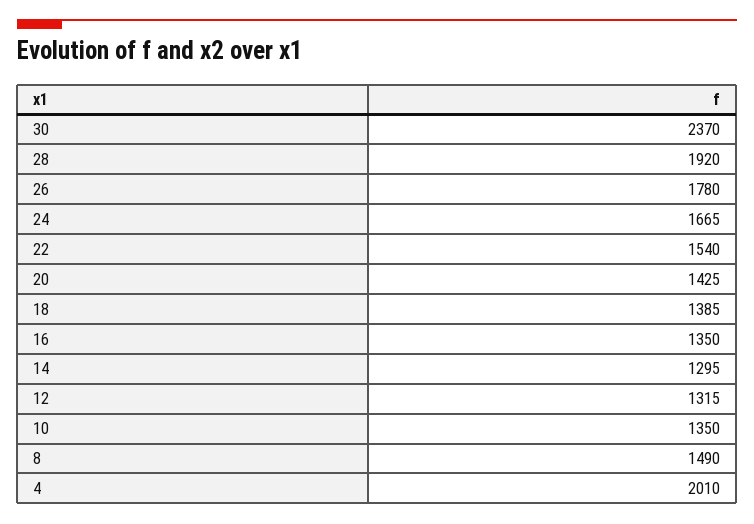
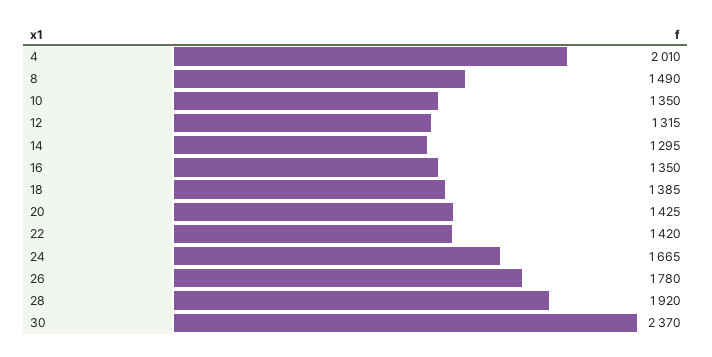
  {
    "30": 2370,
    "28": 1920,
    "26": 1780,
    "24": 1665,
-   "22": 1540,
+   "22": 1420,
    "20": 1425,
    "18": 1385,
    "16": 1350,
    "14": 1295,
    "12": 1315,
    "10": 1350,
    "8": 1490,
    "4": 2010
  }

